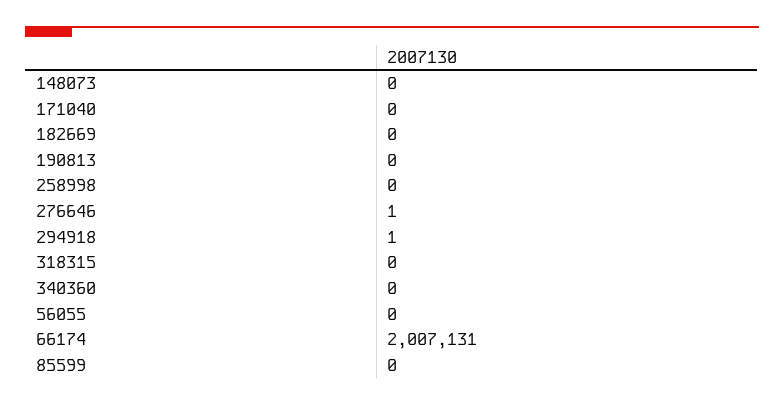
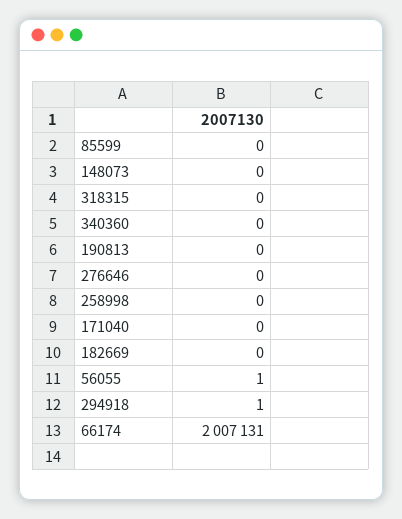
  {
    "148073": 0,
    "171040": 0,
    "182669": 0,
    "190813": 0,
    "258998": 0,
-   "276646": 1,
+   "276646": 0,
    "294918": 1,
    "318315": 0,
    "340360": 0,
-   "56055": 0,
+   "56055": 1,
    "66174": 2007131,
    "85599": 0
  }

